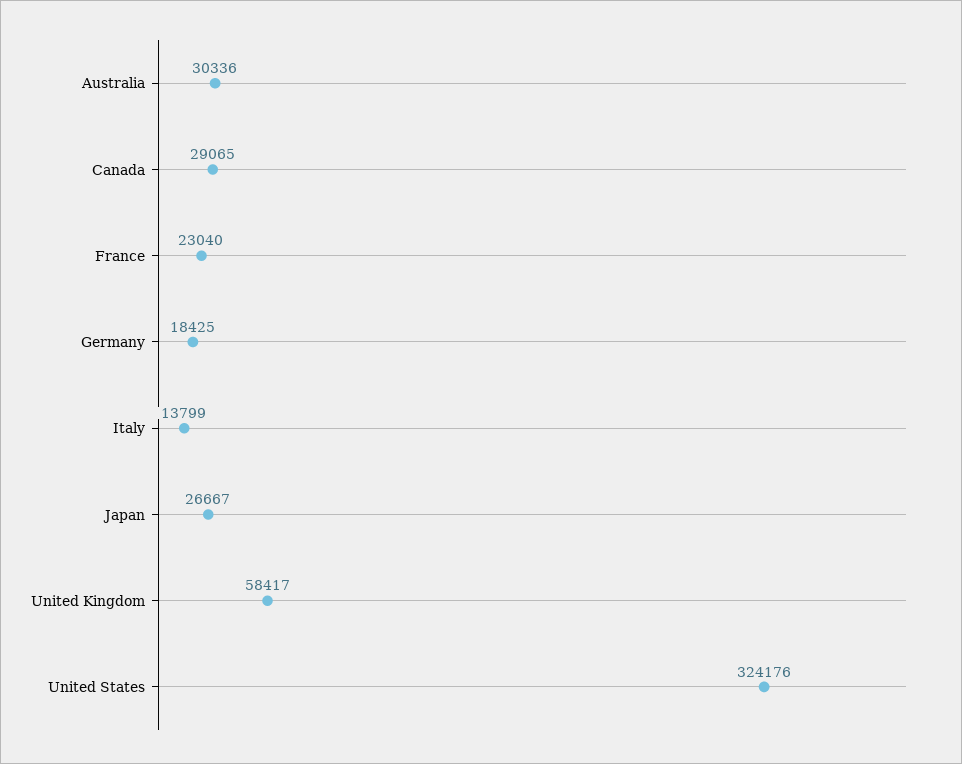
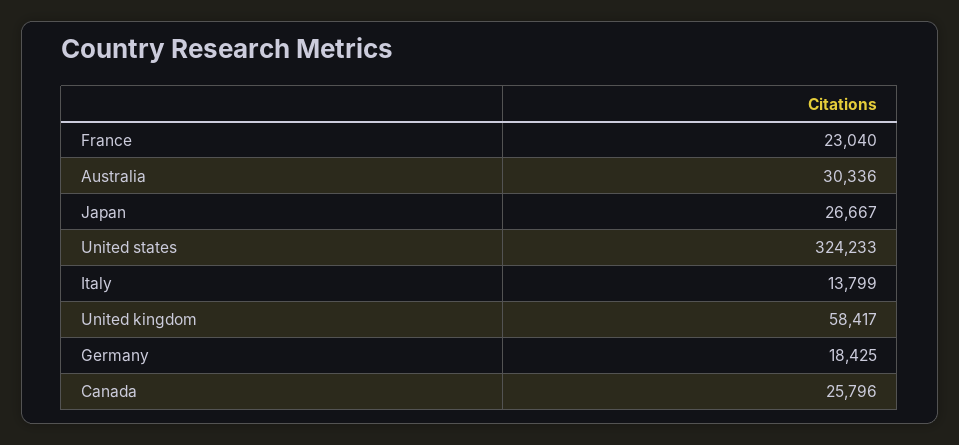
  {
    "Australia": 30336,
-   "Canada": 29065,
+   "Canada": 25796,
    "France": 23040,
    "Germany": 18425,
    "Italy": 13799,
    "Japan": 26667,
    "United Kingdom": 58417,
-   "United States": 324176
+   "United States": 324233
  }

